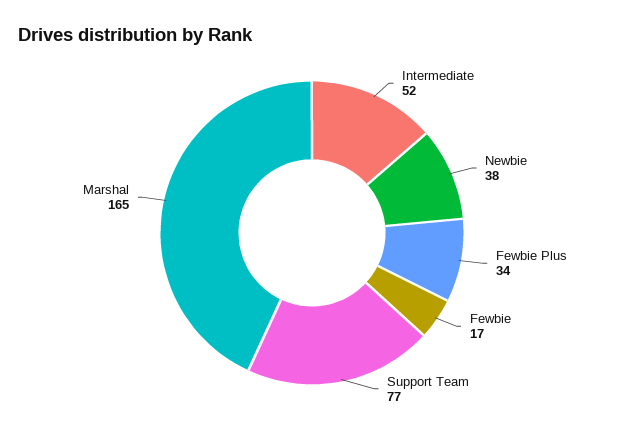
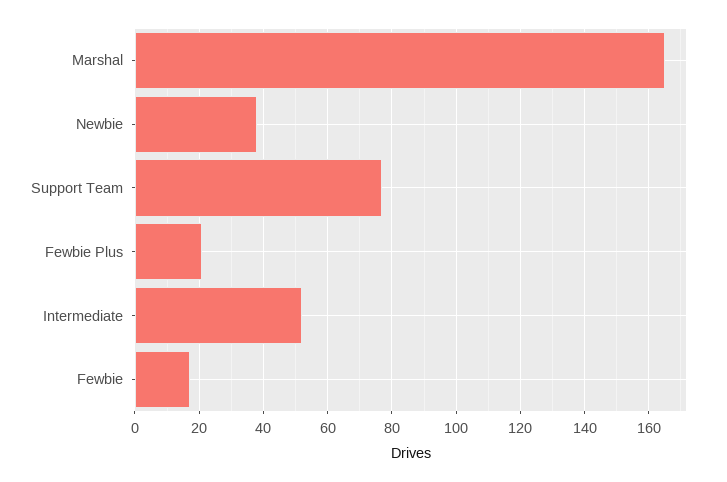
  {
    "Intermediate": 52,
    "Newbie": 38,
-   "Fewbie Plus": 34,
+   "Fewbie Plus": 20,
    "Fewbie": 17,
    "Support Team": 77,
    "Marshal": 165
  }

